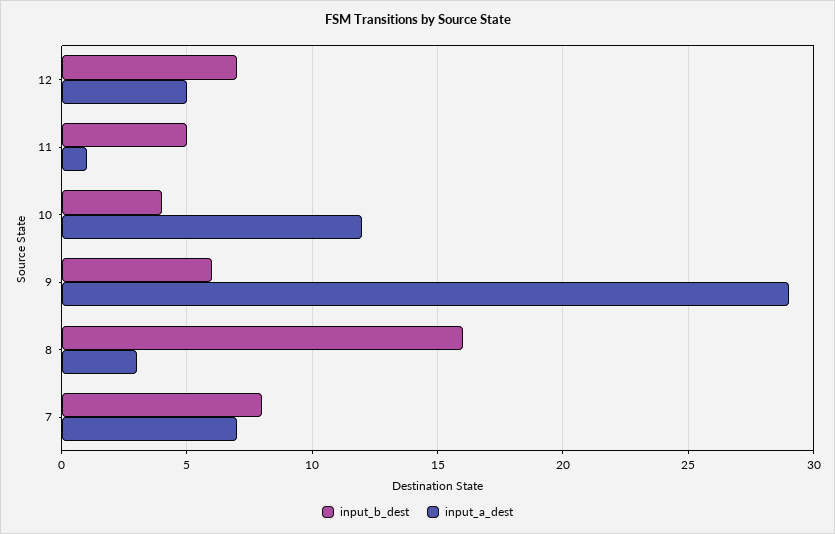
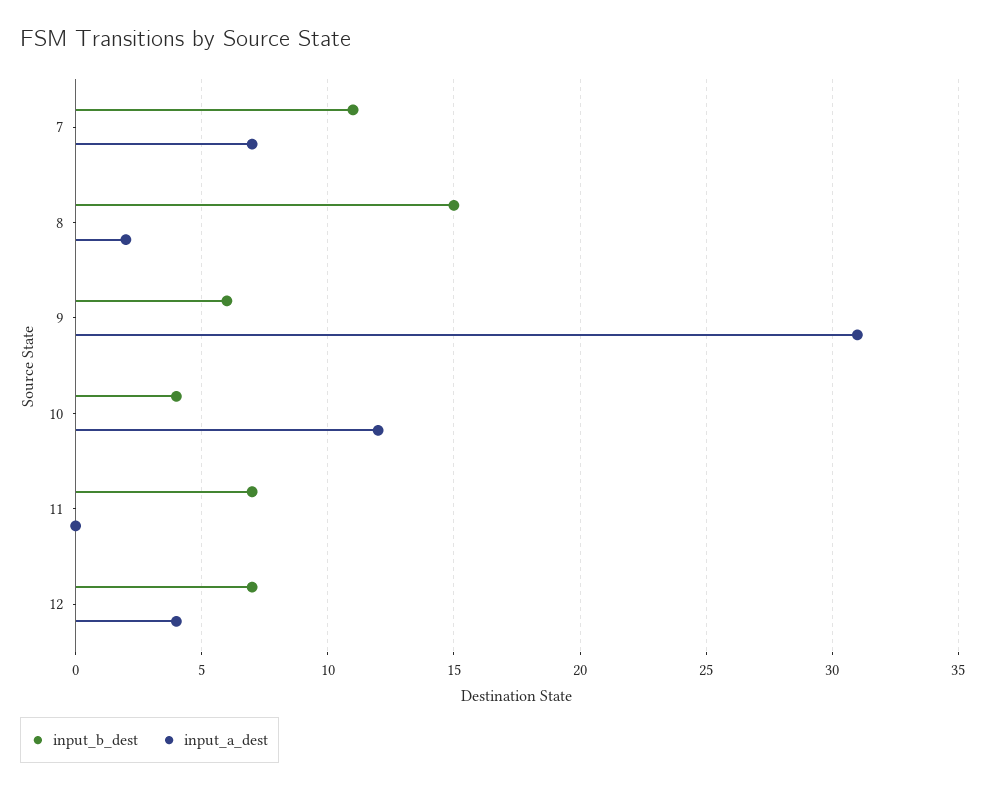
  {
    "input_b_dest": {
      "12": 7,
-     "11": 5,
+     "11": 7,
      "10": 4,
      "9": 6,
-     "8": 16,
+     "8": 15,
-     "7": 8
+     "7": 11
    },
    "input_a_dest": {
-     "12": 5,
+     "12": 4,
-     "11": 1,
+     "11": 0,
      "10": 12,
-     "9": 29,
+     "9": 31,
-     "8": 3,
+     "8": 2,
      "7": 7
    }
  }

